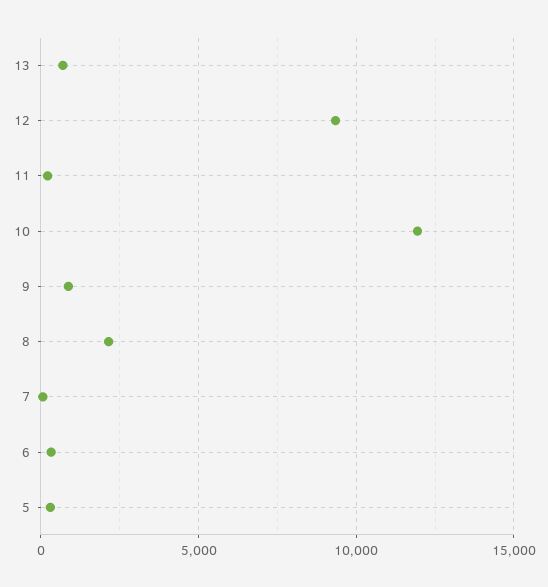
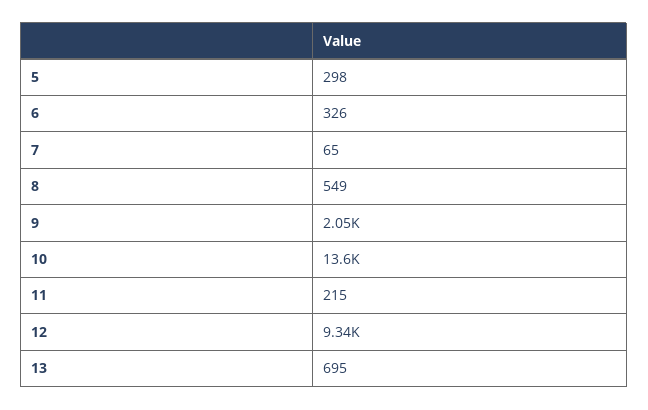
  {
    "13": 695,
    "12": 9340,
    "11": 215,
-   "10": 12000,
+   "10": 13600,
-   "9": 1000,
+   "9": 2050,
-   "8": 2000,
+   "8": 549,
    "7": 65,
    "6": 326,
    "5": 298
  }

